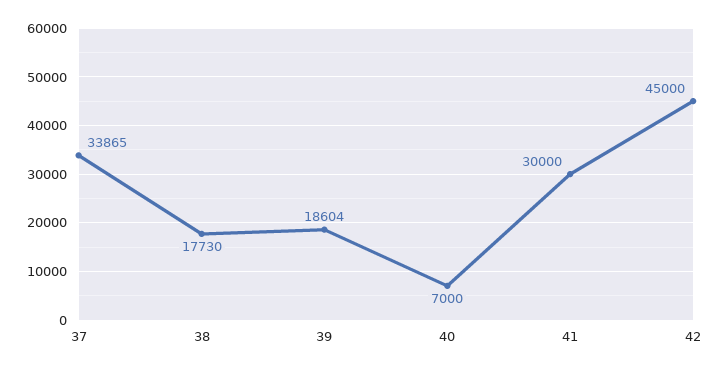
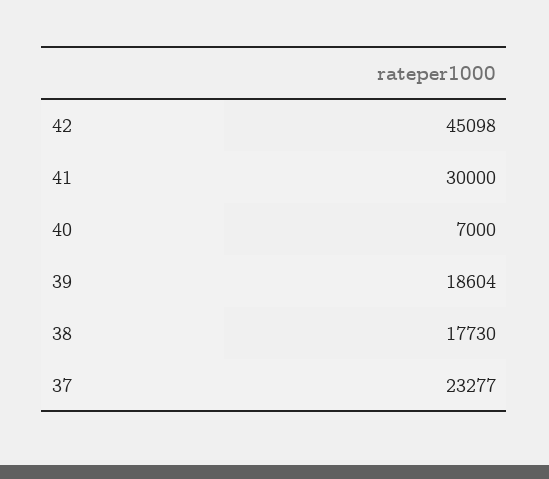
  {
-   "37": 33865,
+   "37": 23277,
    "38": 17730,
    "39": 18604,
    "40": 7000,
    "41": 30000,
-   "42": 45000
+   "42": 45098
  }

